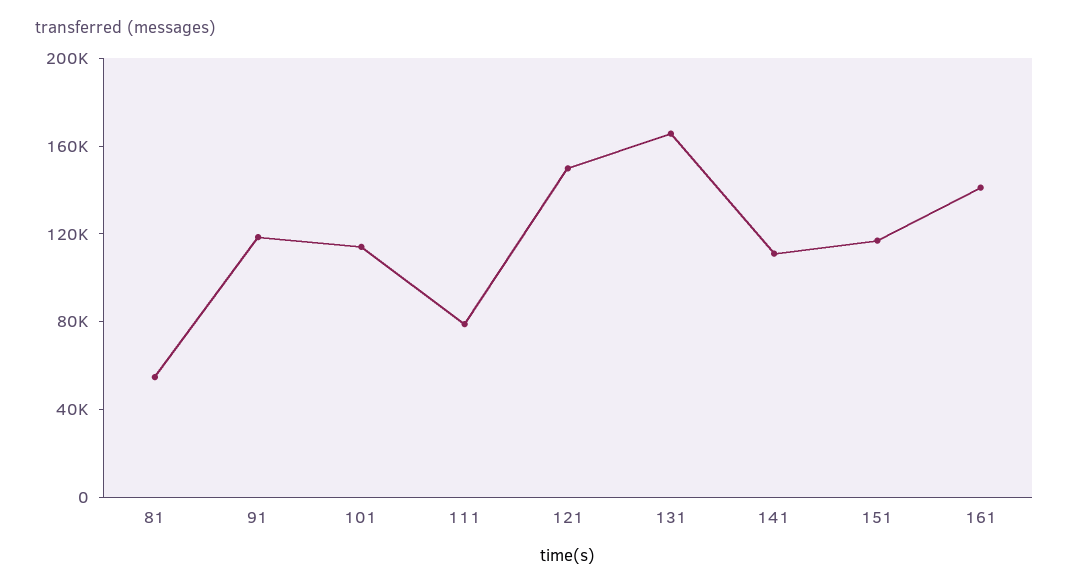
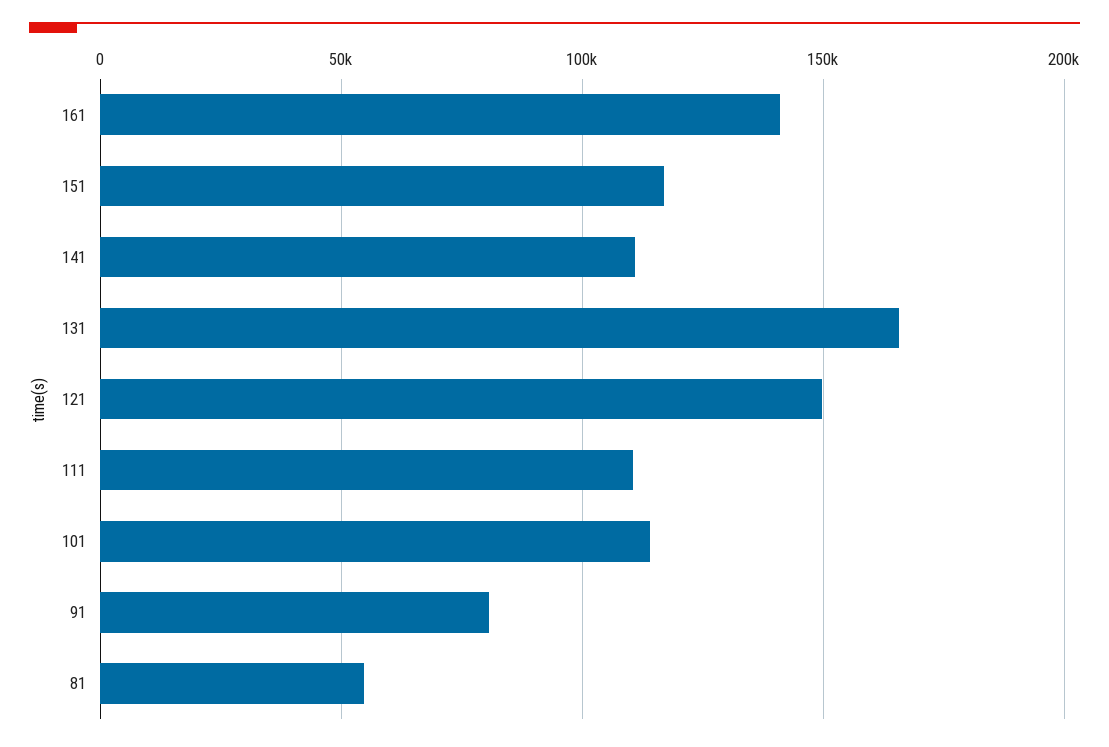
  {
    "81": 55000,
-   "91": 120000,
+   "91": 80000,
    "101": 115000,
-   "111": 80000,
+   "111": 110000,
    "121": 150000,
    "131": 165000,
    "141": 110000,
    "151": 115000,
    "161": 140000
  }

